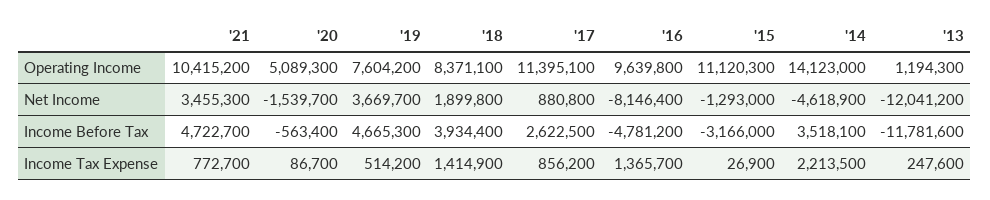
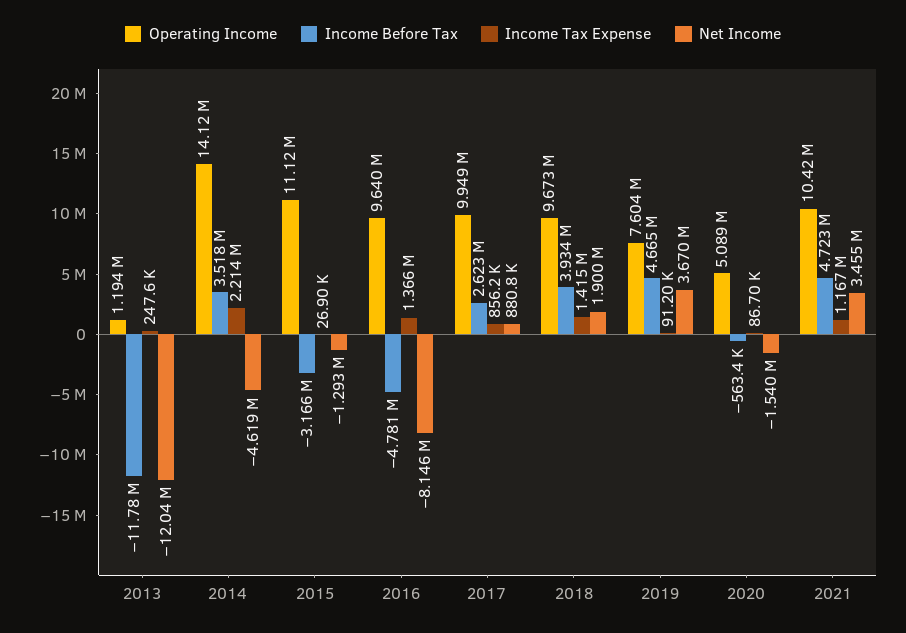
  {
    "Operating Income": {
      "'21": 10415200,
      "'20": 5089300,
      "'19": 7604200,
-     "'18": 8371100,
+     "'18": 9673000,
-     "'17": 11395100,
+     "'17": 9949000,
      "'16": 9639800,
      "'15": 11120300,
      "'14": 14123000,
      "'13": 1194300
    },
    "Net Income": {
      "'21": 3455300,
      "'20": -1539700,
      "'19": 3669700,
      "'18": 1899800,
      "'17": 880800,
      "'16": -8146400,
      "'15": -1293000,
      "'14": -4618900,
      "'13": -12041200
    },
    "Income Before Tax": {
      "'21": 4722700,
      "'20": -563400,
      "'19": 4665300,
      "'18": 3934400,
      "'17": 2622500,
      "'16": -4781200,
      "'15": -3166000,
      "'14": 3518100,
      "'13": -11781600
    },
    "Income Tax Expense": {
-     "'21": 772700,
+     "'21": 1167000,
      "'20": 86700,
-     "'19": 514200,
+     "'19": 91200,
      "'18": 1414900,
      "'17": 856200,
      "'16": 1365700,
      "'15": 26900,
      "'14": 2213500,
      "'13": 247600
    }
  }

